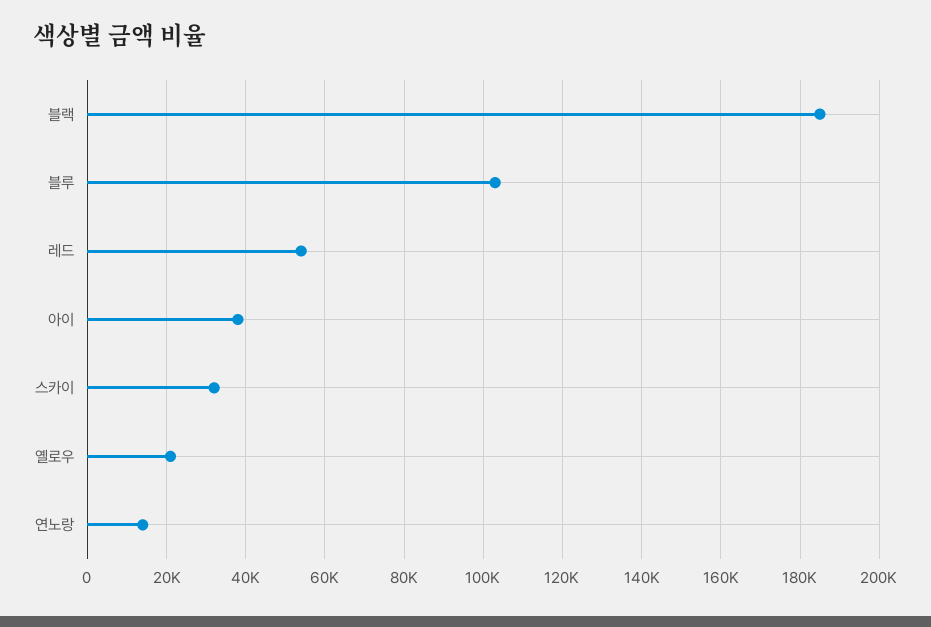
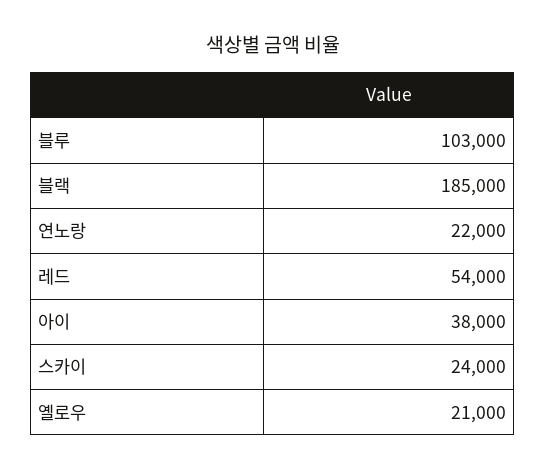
  {
    "블랙": 185000,
    "블루": 103000,
    "레드": 54000,
    "아이": 38000,
-   "스카이": 32000,
+   "스카이": 24000,
    "옐로우": 21000,
-   "연노랑": 14000
+   "연노랑": 22000
  }

